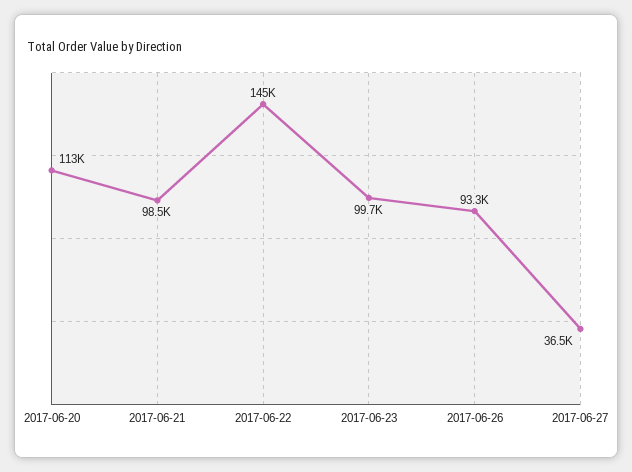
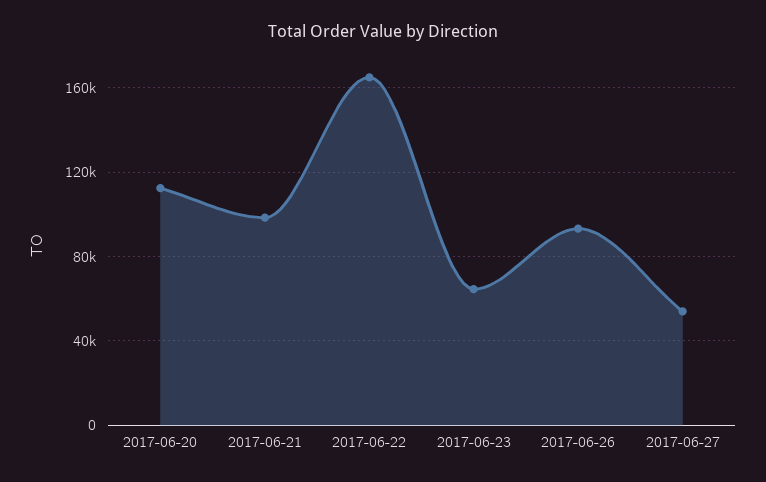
  {
    "2017-06-20": 113000,
    "2017-06-21": 98500,
-   "2017-06-22": 145000,
+   "2017-06-22": 165000,
-   "2017-06-23": 99700,
+   "2017-06-23": 65000,
    "2017-06-26": 93300,
-   "2017-06-27": 36500
+   "2017-06-27": 55000
  }

